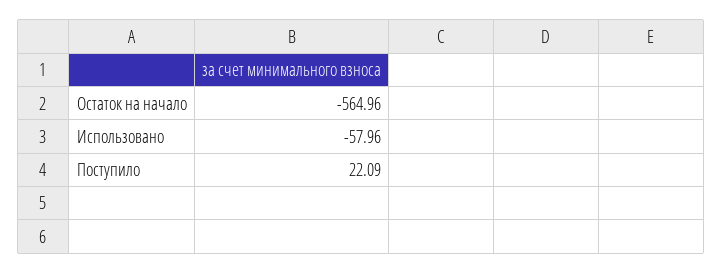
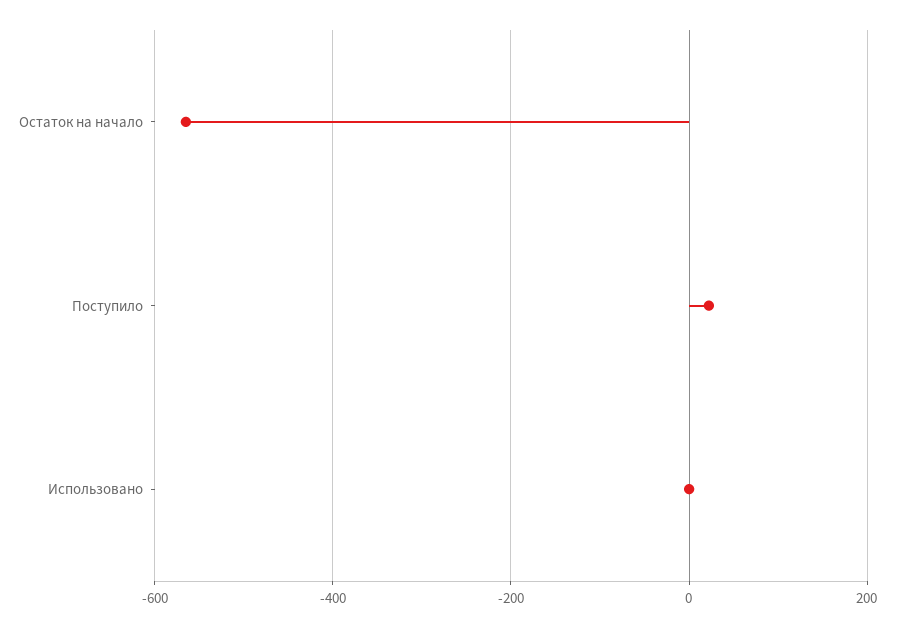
  {
    "Остаток на начало": -564.96,
-   "Использовано": -57.96,
+   "Использовано": 0,
    "Поступило": 22.09
  }

